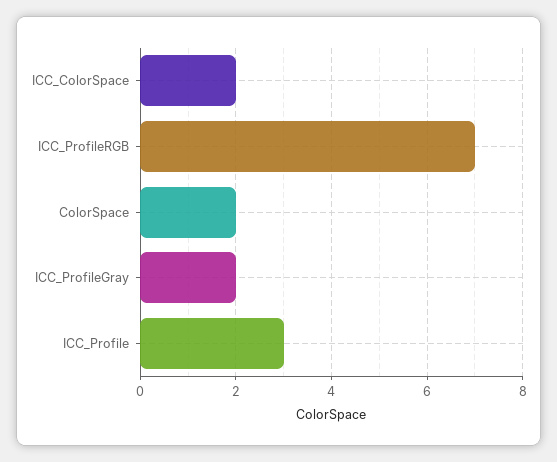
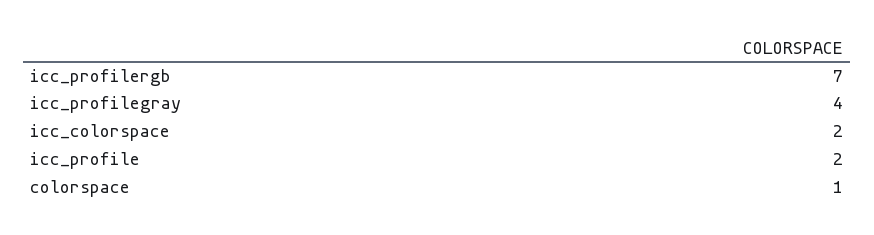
  {
    "ICC_ColorSpace": 2,
    "ICC_ProfileRGB": 7,
-   "ColorSpace": 2,
+   "ColorSpace": 1,
-   "ICC_ProfileGray": 2,
+   "ICC_ProfileGray": 4,
-   "ICC_Profile": 3
+   "ICC_Profile": 2
  }

